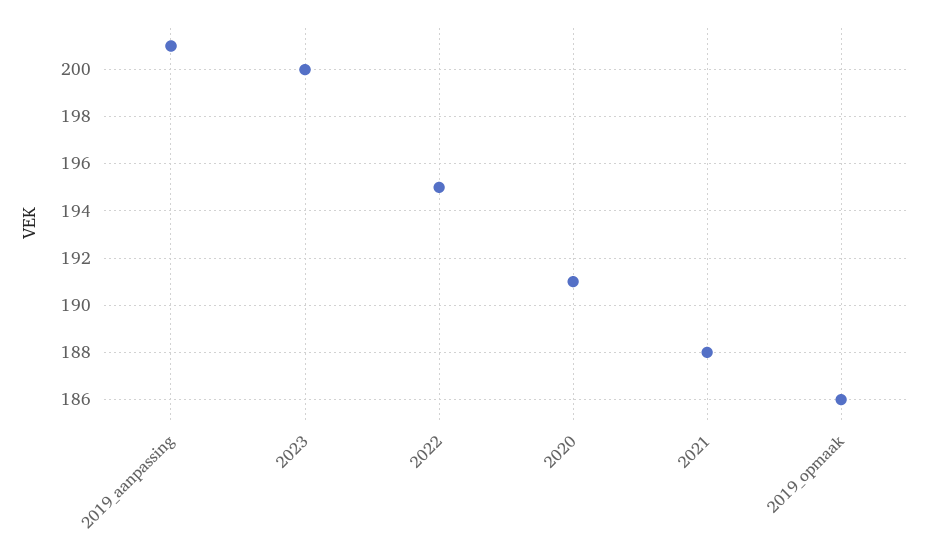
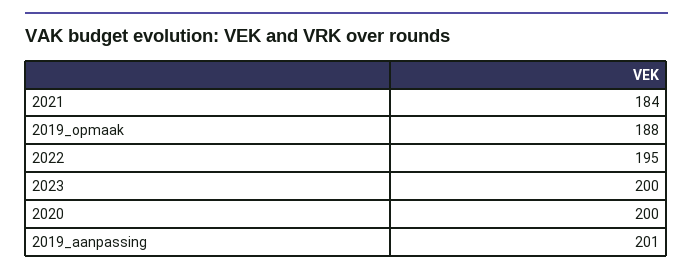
  {
    "2019_aanpassing": 201,
    "2023": 200,
    "2022": 195,
-   "2020": 191,
+   "2020": 200,
-   "2021": 188,
+   "2021": 184,
-   "2019_opmaak": 186
+   "2019_opmaak": 188
  }

